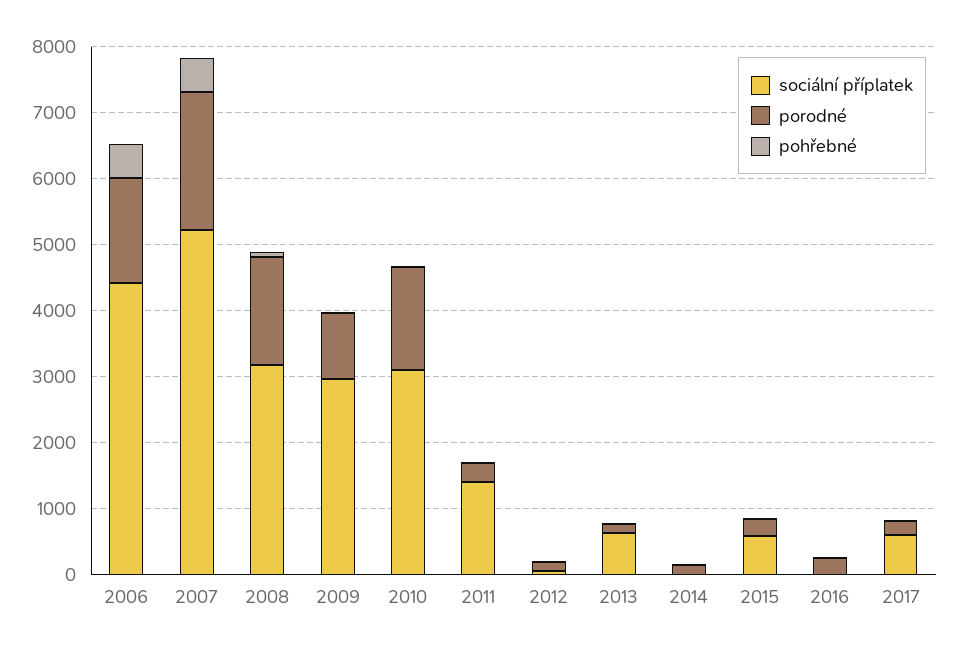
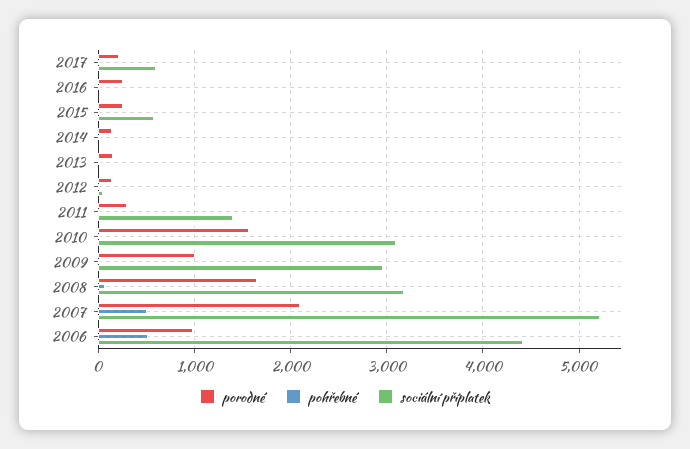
  {
    "sociální příplatek": {
      "2006": 4400,
      "2007": 5200,
      "2008": 3200,
      "2009": 3000,
      "2010": 3100,
      "2011": 1400,
      "2012": 0,
-     "2013": 600,
+     "2013": 0,
      "2014": 0,
      "2015": 600,
      "2016": 0,
      "2017": 600
    },
    "porodné": {
-     "2006": 1600,
+     "2006": 1000,
      "2007": 2100,
      "2008": 1600,
      "2009": 1000,
      "2010": 1600,
      "2011": 300,
      "2012": 100,
      "2013": 100,
      "2014": 100,
      "2015": 300,
      "2016": 300,
      "2017": 200
    },
    "pohřebné": {
      "2006": 500,
      "2007": 500,
      "2008": 100,
      "2009": 0,
      "2010": 0,
      "2011": 0,
      "2012": 0,
      "2013": 0,
      "2014": 0,
      "2015": 0,
      "2016": 0,
      "2017": 0
    }
  }

